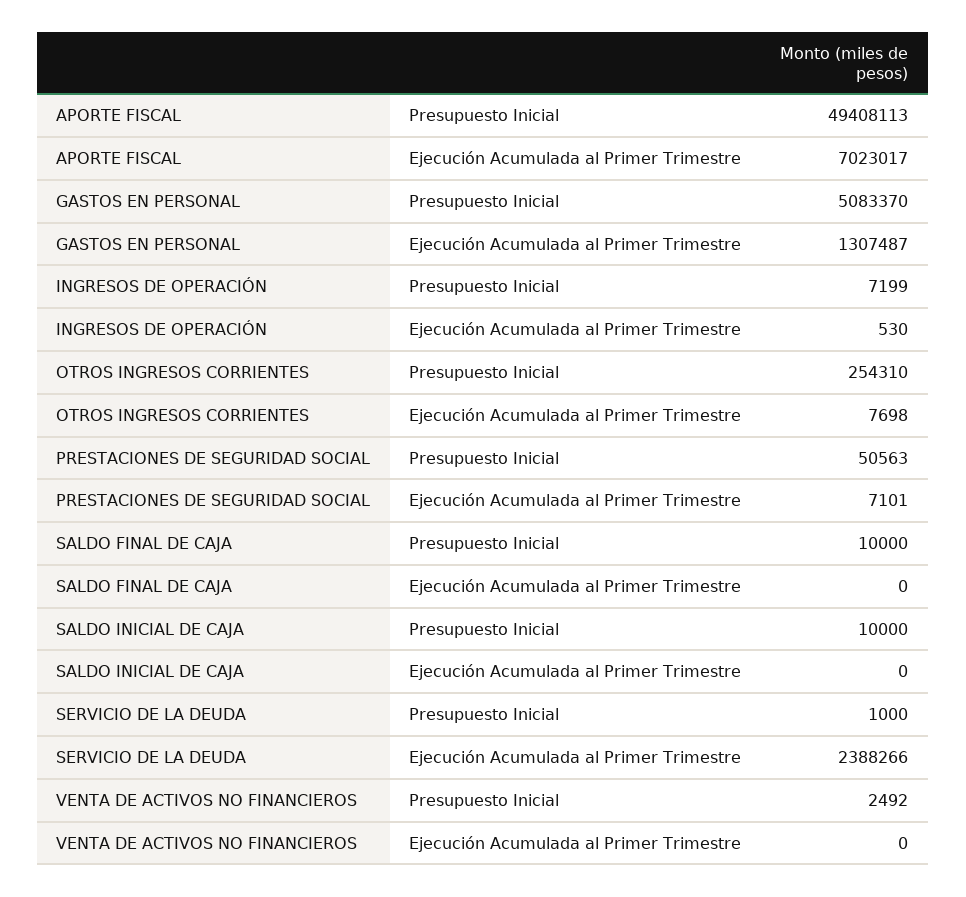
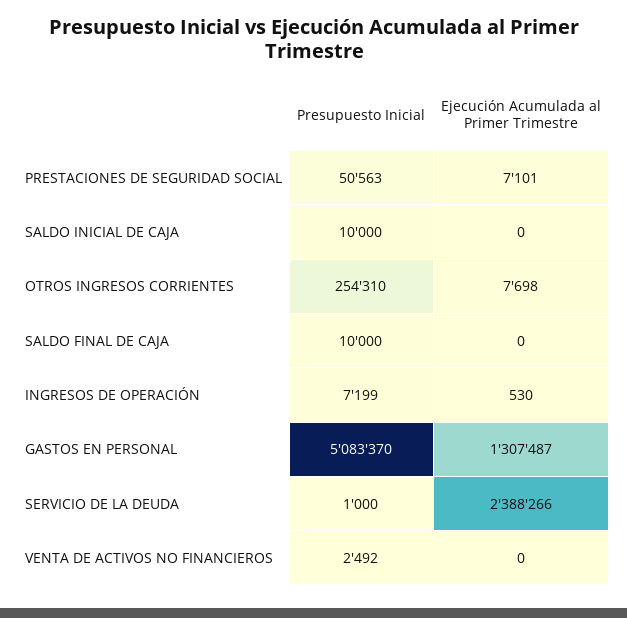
  {
-   "APORTE FISCAL": {
-     "Presupuesto Inicial": 49408113,
-     "Ejecución Acumulada al Primer Trimestre": 7023017
-   },
    "GASTOS EN PERSONAL": {
      "Presupuesto Inicial": 5083370,
      "Ejecución Acumulada al Primer Trimestre": 1307487
    },
    "INGRESOS DE OPERACIÓN": {
      "Presupuesto Inicial": 7199,
      "Ejecución Acumulada al Primer Trimestre": 530
    },
    "OTROS INGRESOS CORRIENTES": {
      "Presupuesto Inicial": 254310,
      "Ejecución Acumulada al Primer Trimestre": 7698
    },
    "PRESTACIONES DE SEGURIDAD SOCIAL": {
      "Presupuesto Inicial": 50563,
      "Ejecución Acumulada al Primer Trimestre": 7101
    },
    "SALDO FINAL DE CAJA": {
      "Presupuesto Inicial": 10000,
      "Ejecución Acumulada al Primer Trimestre": 0
    },
    "SALDO INICIAL DE CAJA": {
      "Presupuesto Inicial": 10000,
      "Ejecución Acumulada al Primer Trimestre": 0
    },
    "SERVICIO DE LA DEUDA": {
      "Presupuesto Inicial": 1000,
      "Ejecución Acumulada al Primer Trimestre": 2388266
    },
    "VENTA DE ACTIVOS NO FINANCIEROS": {
      "Presupuesto Inicial": 2492,
      "Ejecución Acumulada al Primer Trimestre": 0
    }
  }

